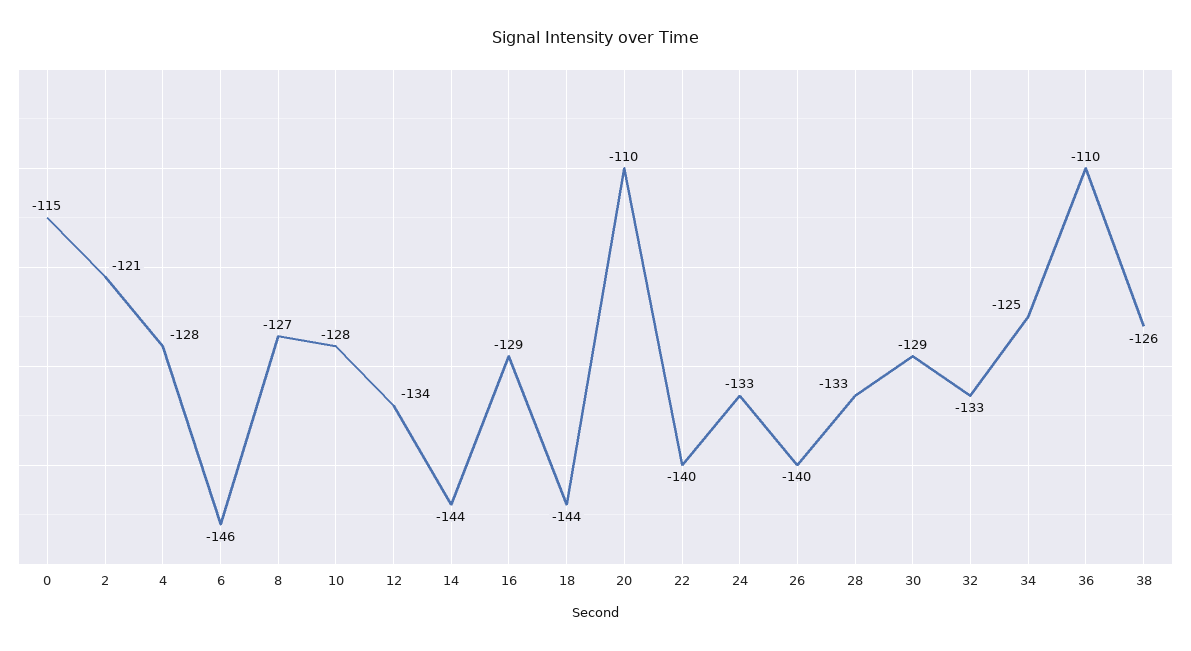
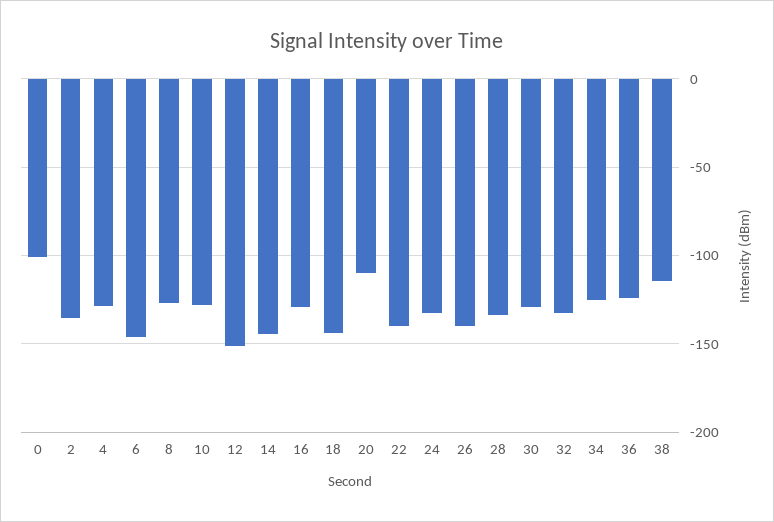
  {
-   "0": -115,
+   "0": -100,
-   "2": -121,
+   "2": -135,
    "4": -128,
    "6": -146,
    "8": -127,
    "10": -128,
-   "12": -134,
+   "12": -150,
    "14": -144,
    "16": -129,
    "18": -144,
    "20": -110,
    "22": -140,
    "24": -133,
    "26": -140,
    "28": -133,
    "30": -129,
    "32": -133,
    "34": -125,
-   "36": -110,
+   "36": -125,
-   "38": -126
+   "38": -115
  }

